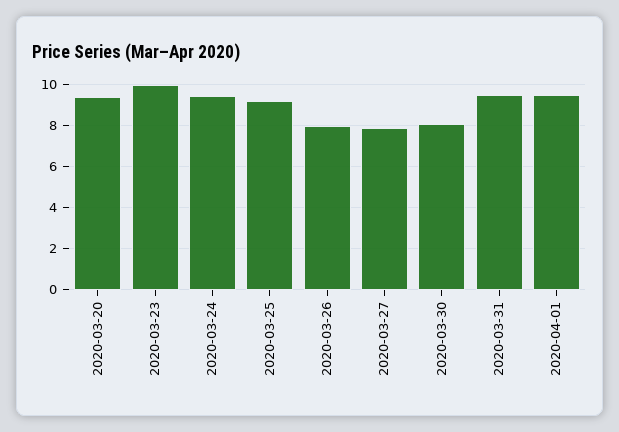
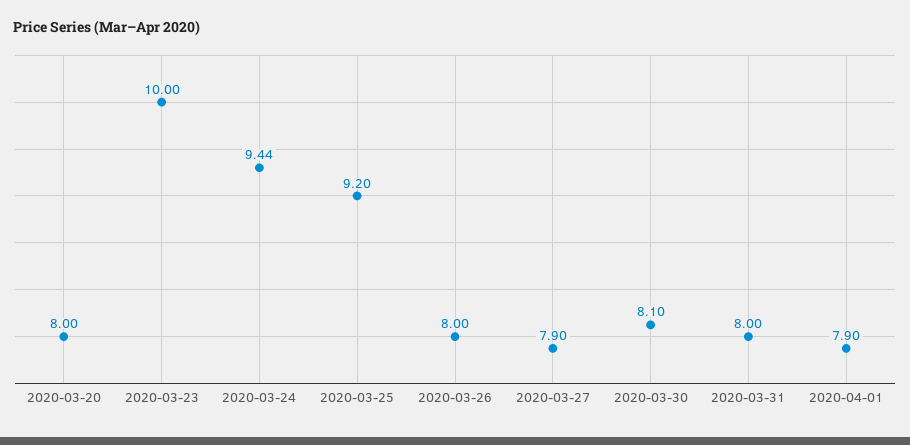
  {
-   "2020-03-20": 9.5,
+   "2020-03-20": 8,
    "2020-03-23": 10,
    "2020-03-24": 9.44,
    "2020-03-25": 9.2,
    "2020-03-26": 8,
    "2020-03-27": 7.9,
    "2020-03-30": 8.1,
-   "2020-03-31": 9.5,
+   "2020-03-31": 8,
-   "2020-04-01": 9.5
+   "2020-04-01": 7.9
  }

